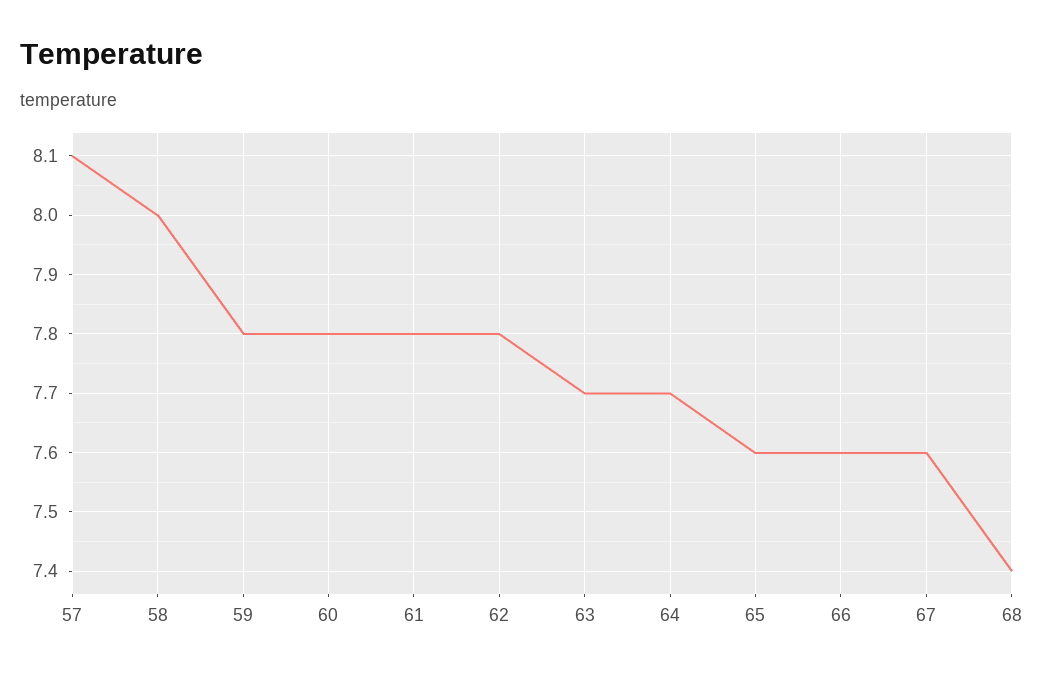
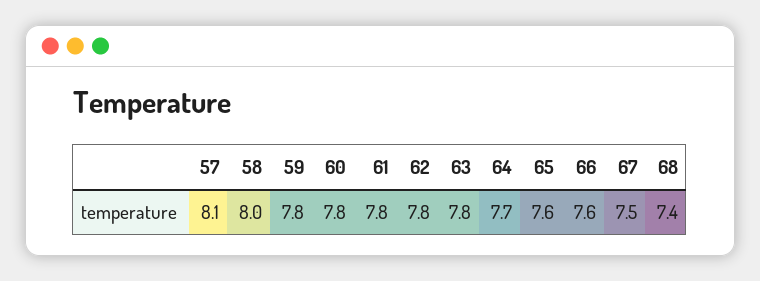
  {
    "57": 8.1,
    "58": 8,
    "59": 7.8,
    "60": 7.8,
    "61": 7.8,
    "62": 7.8,
-   "63": 7.7,
+   "63": 7.8,
    "64": 7.7,
    "65": 7.6,
    "66": 7.6,
-   "67": 7.6,
+   "67": 7.5,
    "68": 7.4
  }

